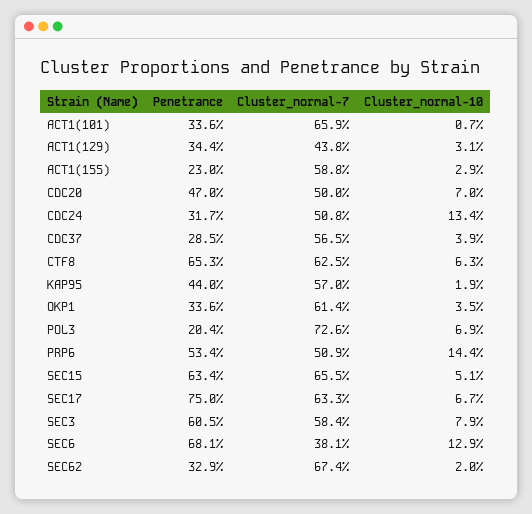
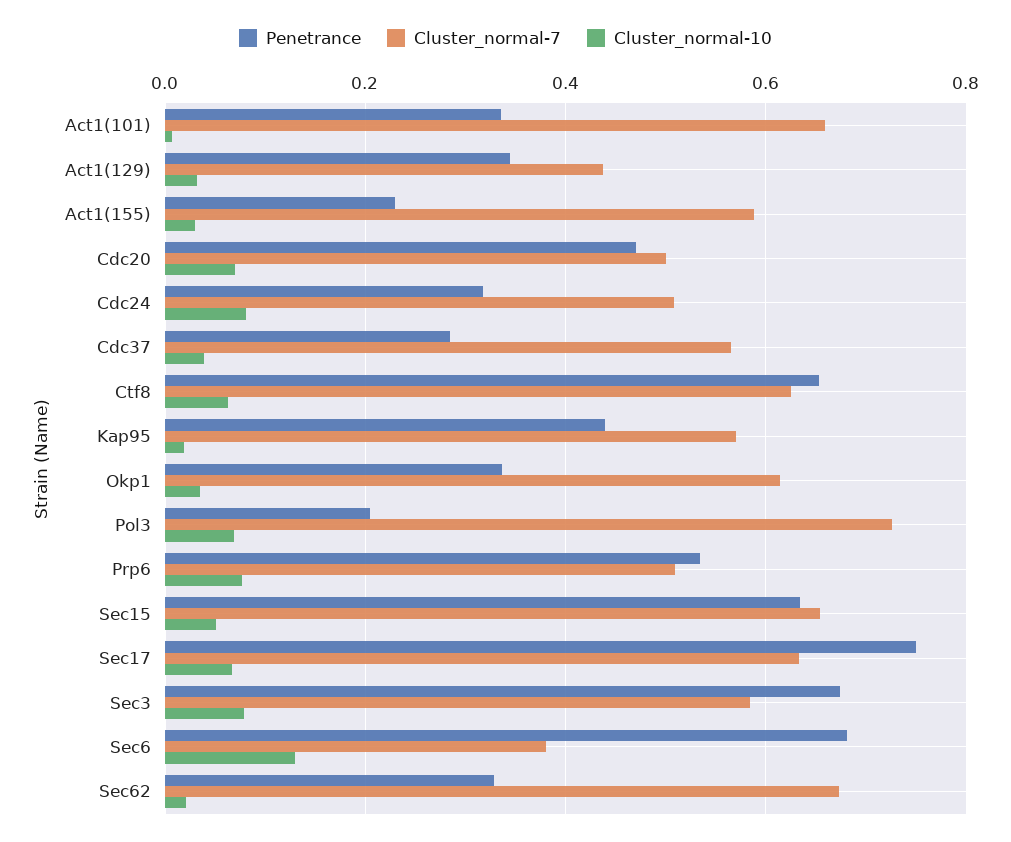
  {
    "Penetrance": {
      "ACT1(101)": 0.336,
      "ACT1(129)": 0.344,
      "ACT1(155)": 0.23,
      "CDC20": 0.47,
      "CDC24": 0.317,
      "CDC37": 0.285,
      "CTF8": 0.653,
      "KAP95": 0.44,
      "OKP1": 0.336,
      "POL3": 0.204,
      "PRP6": 0.534,
      "SEC15": 0.634,
      "SEC17": 0.75,
-     "SEC3": 0.605,
+     "SEC3": 0.68,
      "SEC6": 0.681,
      "SEC62": 0.329
    },
    "Cluster_normal-7": {
      "ACT1(101)": 0.659,
      "ACT1(129)": 0.438,
      "ACT1(155)": 0.588,
      "CDC20": 0.5,
      "CDC24": 0.508,
      "CDC37": 0.565,
      "CTF8": 0.625,
      "KAP95": 0.57,
      "OKP1": 0.614,
      "POL3": 0.726,
      "PRP6": 0.509,
      "SEC15": 0.655,
      "SEC17": 0.633,
      "SEC3": 0.584,
      "SEC6": 0.381,
      "SEC62": 0.674
    },
    "Cluster_normal-10": {
      "ACT1(101)": 0.007,
      "ACT1(129)": 0.031,
      "ACT1(155)": 0.029,
      "CDC20": 0.07,
-     "CDC24": 0.134,
+     "CDC24": 0.08,
      "CDC37": 0.039,
      "CTF8": 0.063,
      "KAP95": 0.019,
      "OKP1": 0.035,
      "POL3": 0.069,
-     "PRP6": 0.144,
+     "PRP6": 0.08,
      "SEC15": 0.051,
      "SEC17": 0.067,
      "SEC3": 0.079,
      "SEC6": 0.129,
      "SEC62": 0.02
    }
  }

